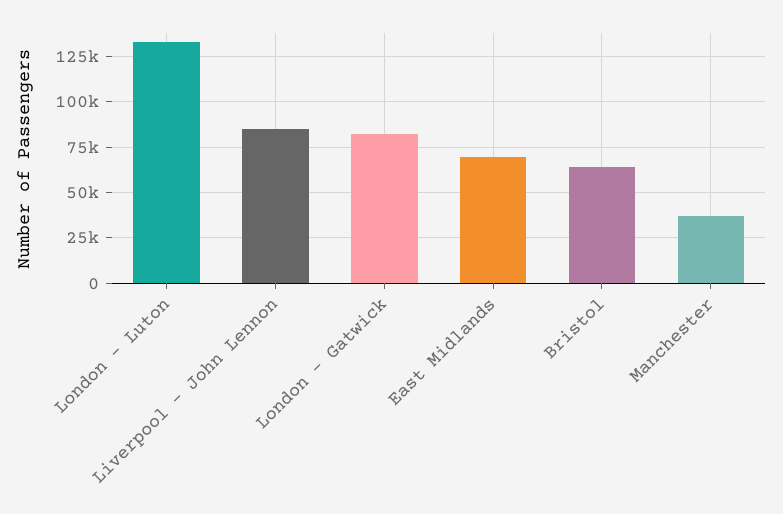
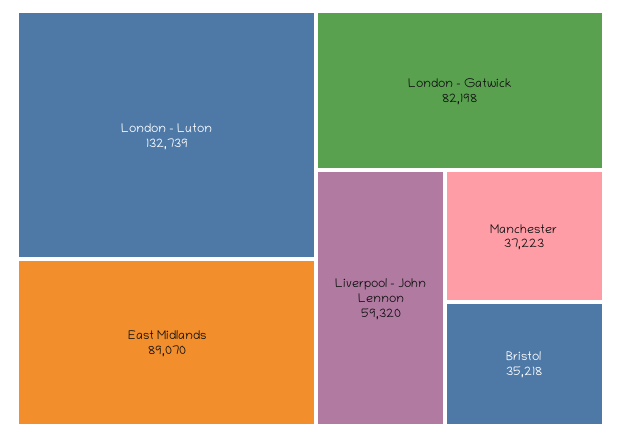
  {
    "London - Luton": 132739,
-   "Liverpool - John Lennon": 85000,
+   "Liverpool - John Lennon": 59320,
    "London - Gatwick": 82198,
-   "East Midlands": 70000,
+   "East Midlands": 89070,
-   "Bristol": 65000,
+   "Bristol": 35218,
    "Manchester": 37223
  }

